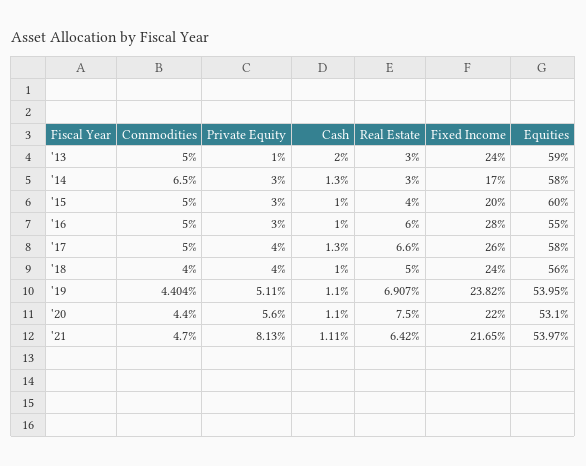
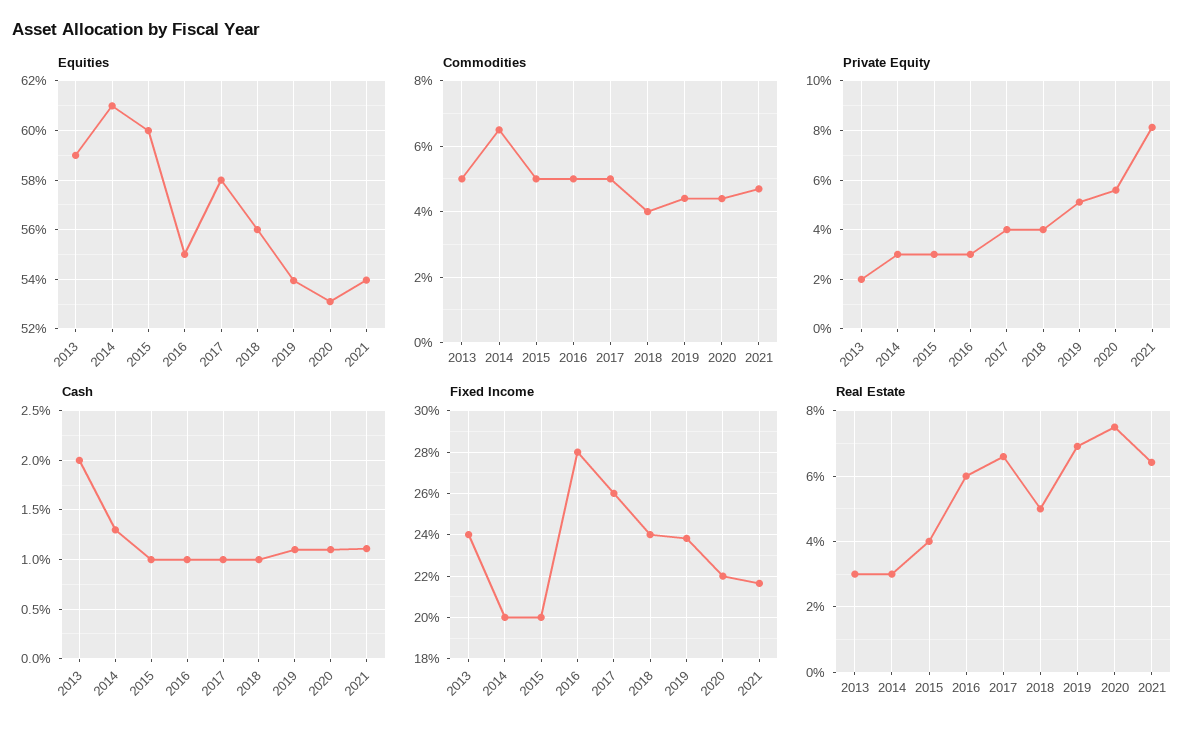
  {
    "Commodities": {
      "'13": 5,
      "'14": 6.5,
      "'15": 5,
      "'16": 5,
      "'17": 5,
      "'18": 4,
      "'19": 4.404,
      "'20": 4.4,
      "'21": 4.7
    },
    "Private Equity": {
-     "'13": 1,
+     "'13": 2,
      "'14": 3,
      "'15": 3,
      "'16": 3,
      "'17": 4,
      "'18": 4,
      "'19": 5.11,
      "'20": 5.6,
      "'21": 8.13
    },
    "Cash": {
      "'13": 2,
      "'14": 1.3,
      "'15": 1,
      "'16": 1,
-     "'17": 1.3,
+     "'17": 1,
      "'18": 1,
      "'19": 1.1,
      "'20": 1.1,
      "'21": 1.11
    },
    "Real Estate": {
      "'13": 3,
      "'14": 3,
      "'15": 4,
      "'16": 6,
      "'17": 6.6,
      "'18": 5,
      "'19": 6.907,
      "'20": 7.5,
      "'21": 6.42
    },
    "Fixed Income": {
      "'13": 24,
-     "'14": 17,
+     "'14": 20,
      "'15": 20,
      "'16": 28,
      "'17": 26,
      "'18": 24,
      "'19": 23.82,
      "'20": 22,
      "'21": 21.65
    },
    "Equities": {
      "'13": 59,
-     "'14": 58,
+     "'14": 61,
      "'15": 60,
      "'16": 55,
      "'17": 58,
      "'18": 56,
      "'19": 53.95,
      "'20": 53.1,
      "'21": 53.97
    }
  }

